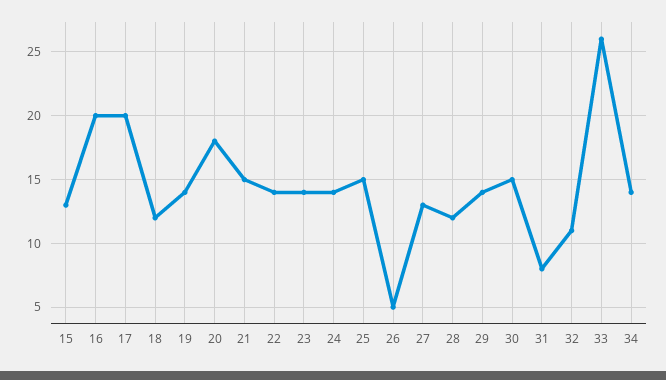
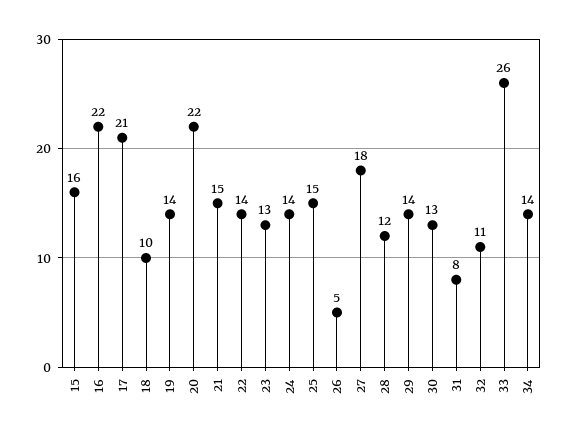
  {
-   "15": 13,
+   "15": 16,
-   "16": 20,
+   "16": 22,
-   "17": 20,
+   "17": 21,
-   "18": 12,
+   "18": 10,
    "19": 14,
-   "20": 18,
+   "20": 22,
    "21": 15,
    "22": 14,
-   "23": 14,
+   "23": 13,
    "24": 14,
    "25": 15,
    "26": 5,
-   "27": 13,
+   "27": 18,
    "28": 12,
    "29": 14,
-   "30": 15,
+   "30": 13,
    "31": 8,
    "32": 11,
    "33": 26,
    "34": 14
  }

